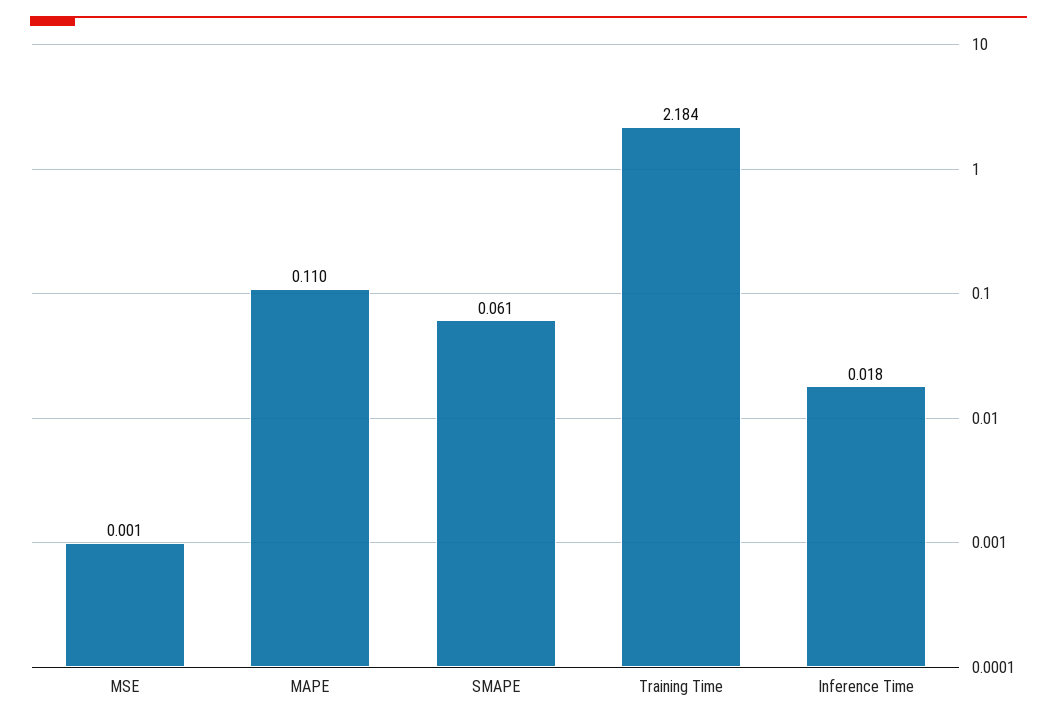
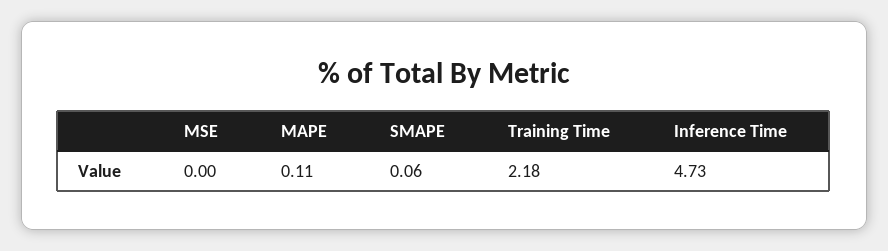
  {
    "MSE": 0.001,
    "MAPE": 0.11,
    "SMAPE": 0.061,
    "Training Time": 2.184,
-   "Inference Time": 0.018
+   "Inference Time": 4.73
  }

